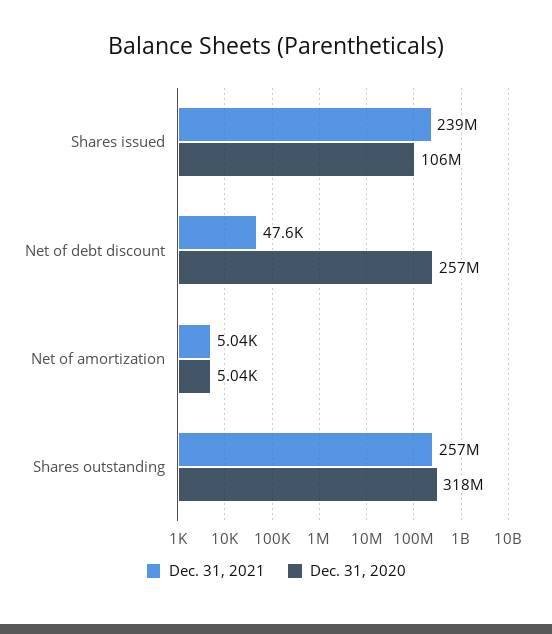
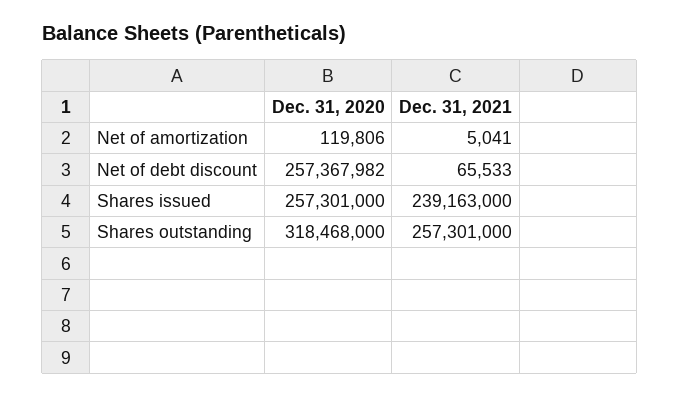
  {
    "Dec. 31, 2021": {
      "Shares issued": 239163000,
-     "Net of debt discount": 47600,
+     "Net of debt discount": 65533,
      "Net of amortization": 5041,
      "Shares outstanding": 257301000
    },
    "Dec. 31, 2020": {
-     "Shares issued": 106000000,
+     "Shares issued": 257301000,
      "Net of debt discount": 257367982,
-     "Net of amortization": 5040,
+     "Net of amortization": 119806,
      "Shares outstanding": 318468000
    }
  }

